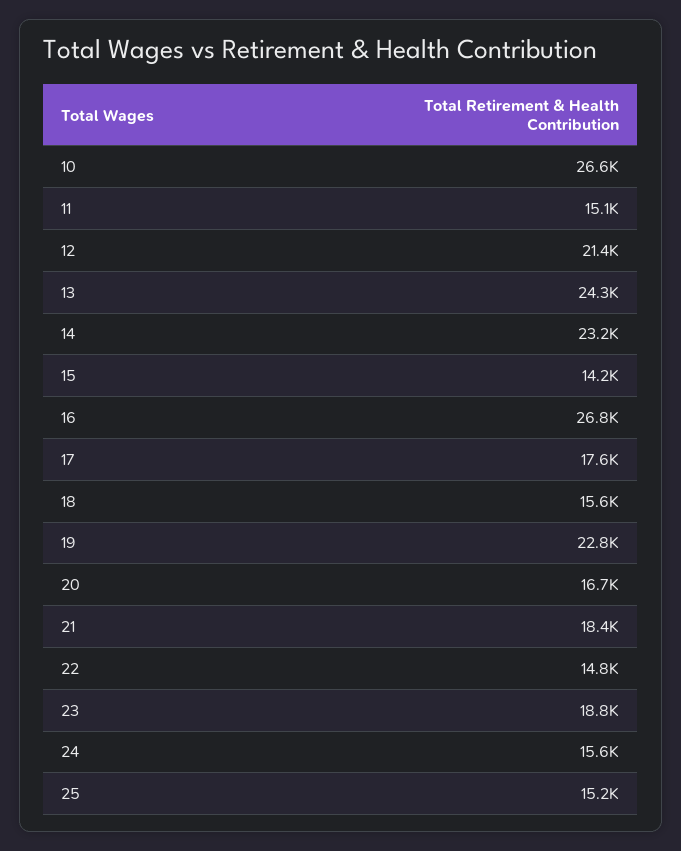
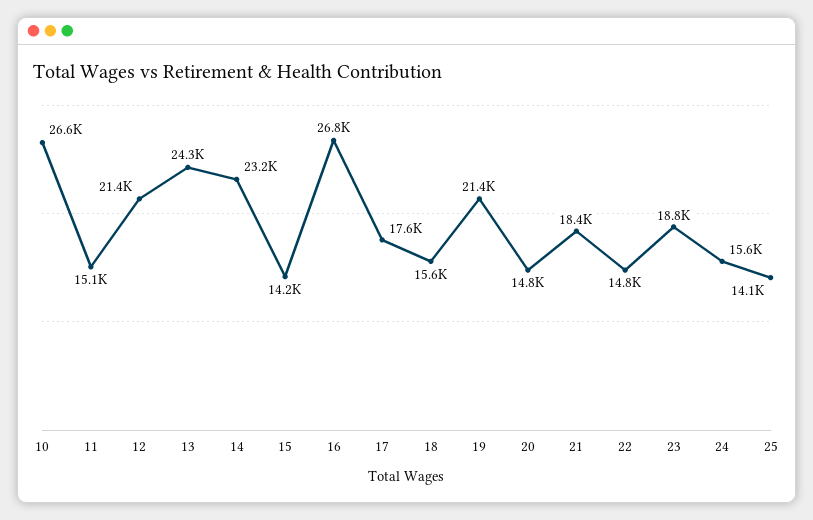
  {
    "10": 26600,
    "11": 15100,
    "12": 21400,
    "13": 24300,
    "14": 23200,
    "15": 14200,
    "16": 26800,
    "17": 17600,
    "18": 15600,
-   "19": 22800,
+   "19": 21400,
-   "20": 16700,
+   "20": 14800,
    "21": 18400,
    "22": 14800,
    "23": 18800,
    "24": 15600,
-   "25": 15200
+   "25": 14100
  }

